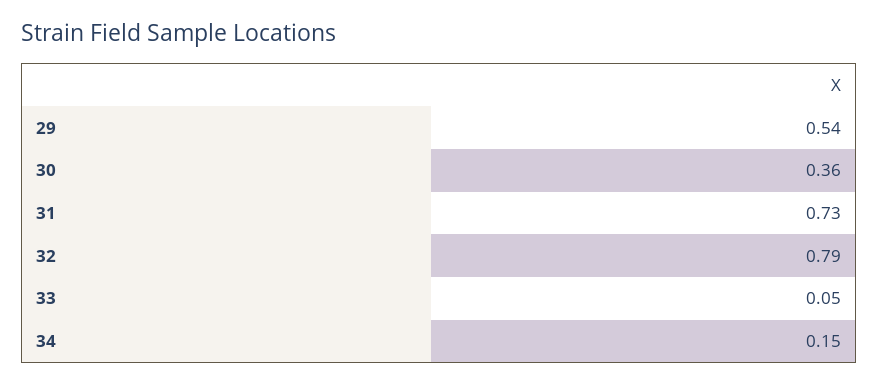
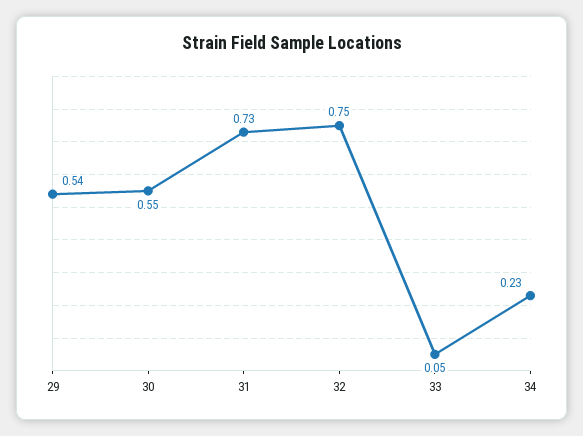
  {
    "29": 0.54,
-   "30": 0.36,
+   "30": 0.55,
    "31": 0.73,
-   "32": 0.79,
+   "32": 0.75,
    "33": 0.05,
-   "34": 0.15
+   "34": 0.23
  }

